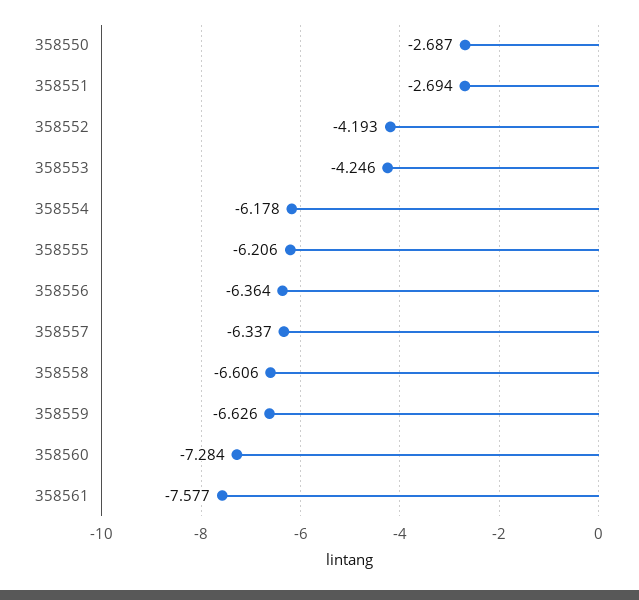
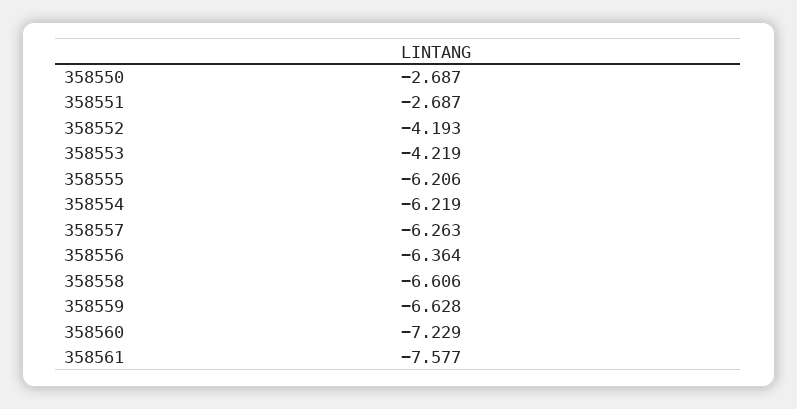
  {
    "358550": -2.687,
-   "358551": -2.694,
+   "358551": -2.687,
    "358552": -4.193,
-   "358553": -4.246,
+   "358553": -4.219,
-   "358554": -6.178,
+   "358554": -6.219,
    "358555": -6.206,
    "358556": -6.364,
-   "358557": -6.337,
+   "358557": -6.263,
    "358558": -6.606,
-   "358559": -6.626,
+   "358559": -6.628,
-   "358560": -7.284,
+   "358560": -7.229,
    "358561": -7.577
  }

